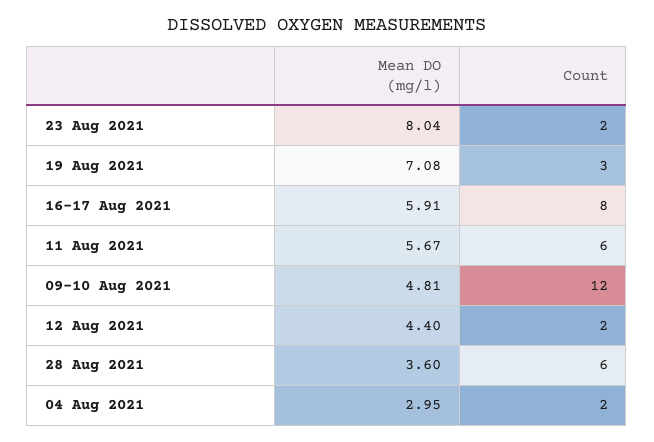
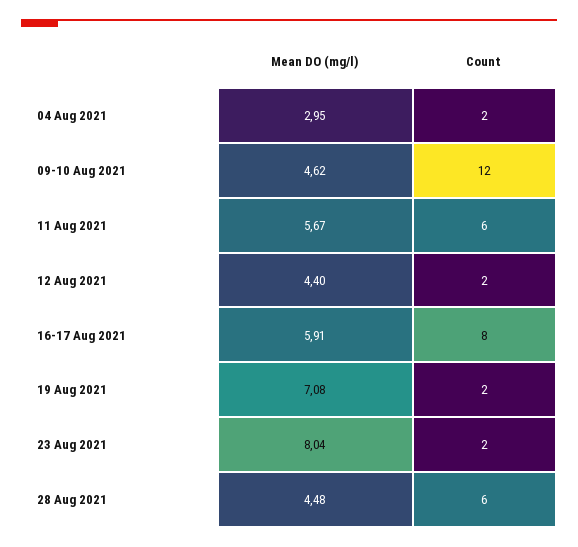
  {
    "Mean DO (mg/l)": {
      "23 Aug 2021": 8.04,
      "19 Aug 2021": 7.08,
      "16-17 Aug 2021": 5.91,
      "11 Aug 2021": 5.67,
-     "09-10 Aug 2021": 4.81,
+     "09-10 Aug 2021": 4.62,
      "12 Aug 2021": 4.4,
-     "28 Aug 2021": 3.6,
+     "28 Aug 2021": 4.48,
      "04 Aug 2021": 2.95
    },
    "Count": {
      "23 Aug 2021": 2,
-     "19 Aug 2021": 3,
+     "19 Aug 2021": 2,
      "16-17 Aug 2021": 8,
      "11 Aug 2021": 6,
      "09-10 Aug 2021": 12,
      "12 Aug 2021": 2,
      "28 Aug 2021": 6,
      "04 Aug 2021": 2
    }
  }

